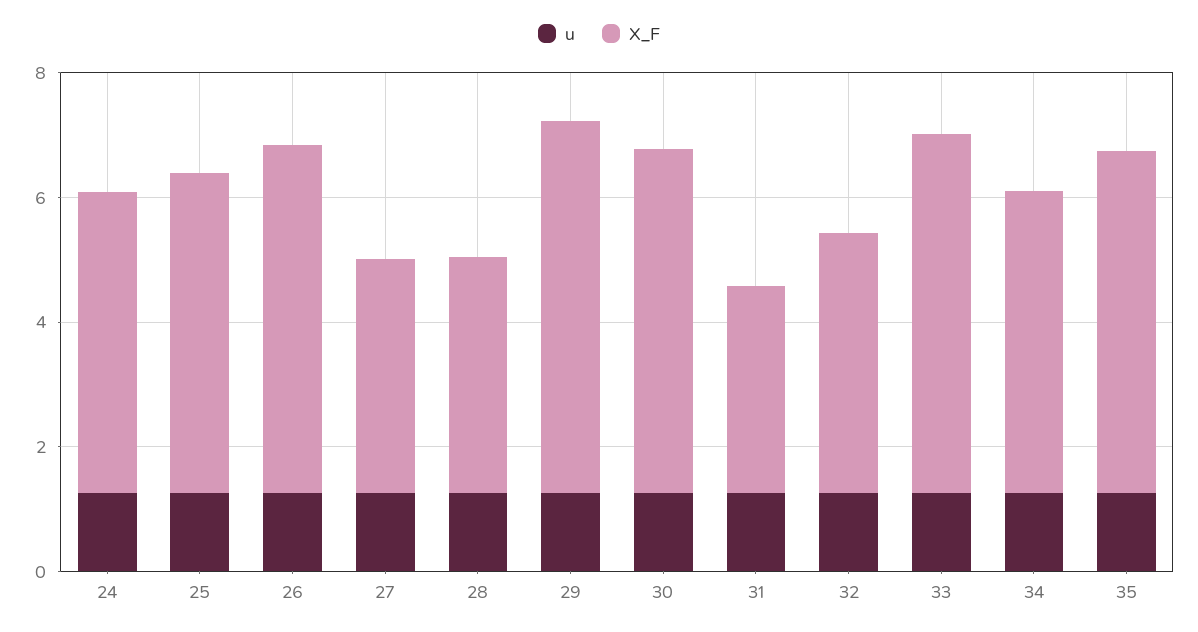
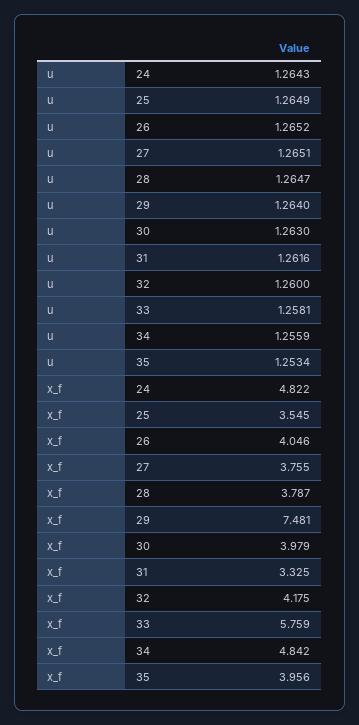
  {
    "u": {
      "24": 1.2643,
      "25": 1.2649,
      "26": 1.2652,
      "27": 1.2651,
      "28": 1.2647,
      "29": 1.264,
      "30": 1.263,
      "31": 1.2616,
      "32": 1.26,
      "33": 1.2581,
      "34": 1.2559,
      "35": 1.2534
    },
    "X_F": {
      "24": 4.822,
-     "25": 5,
+     "25": 3.545,
-     "26": 5.5,
+     "26": 4.046,
      "27": 3.755,
      "28": 3.787,
-     "29": 6,
+     "29": 7.481,
-     "30": 5.5,
+     "30": 3.979,
      "31": 3.325,
      "32": 4.175,
      "33": 5.759,
      "34": 4.842,
-     "35": 5.5
+     "35": 3.956
    }
  }

